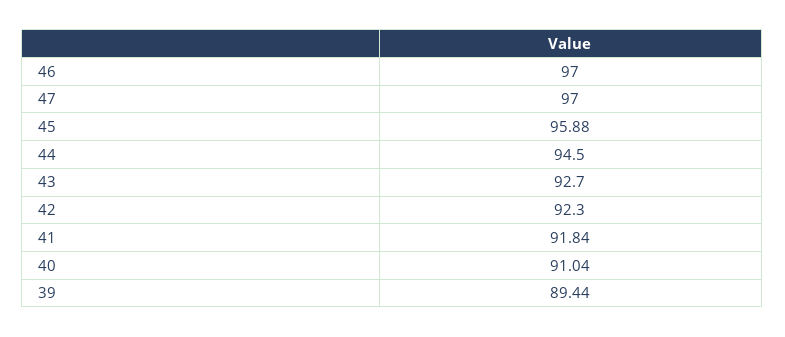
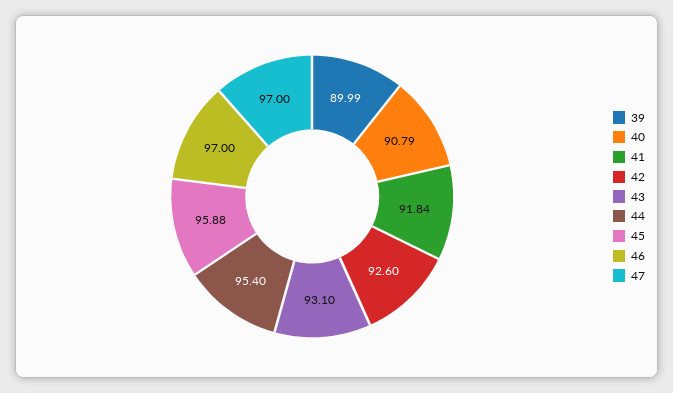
  {
    "46": 97,
    "47": 97,
    "45": 95.88,
-   "44": 94.5,
+   "44": 95.4,
-   "43": 92.7,
+   "43": 93.1,
-   "42": 92.3,
+   "42": 92.6,
    "41": 91.84,
-   "40": 91.04,
+   "40": 90.79,
-   "39": 89.44
+   "39": 89.99
  }

